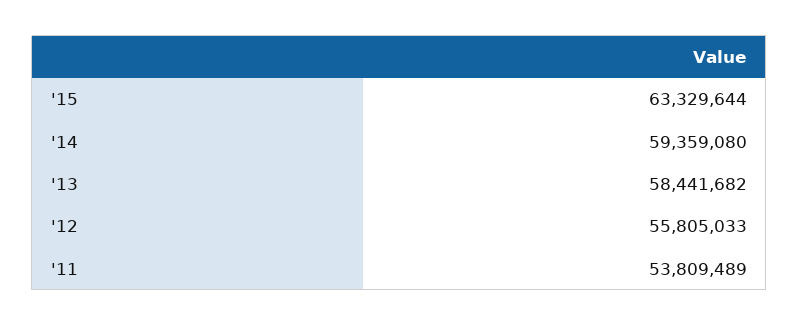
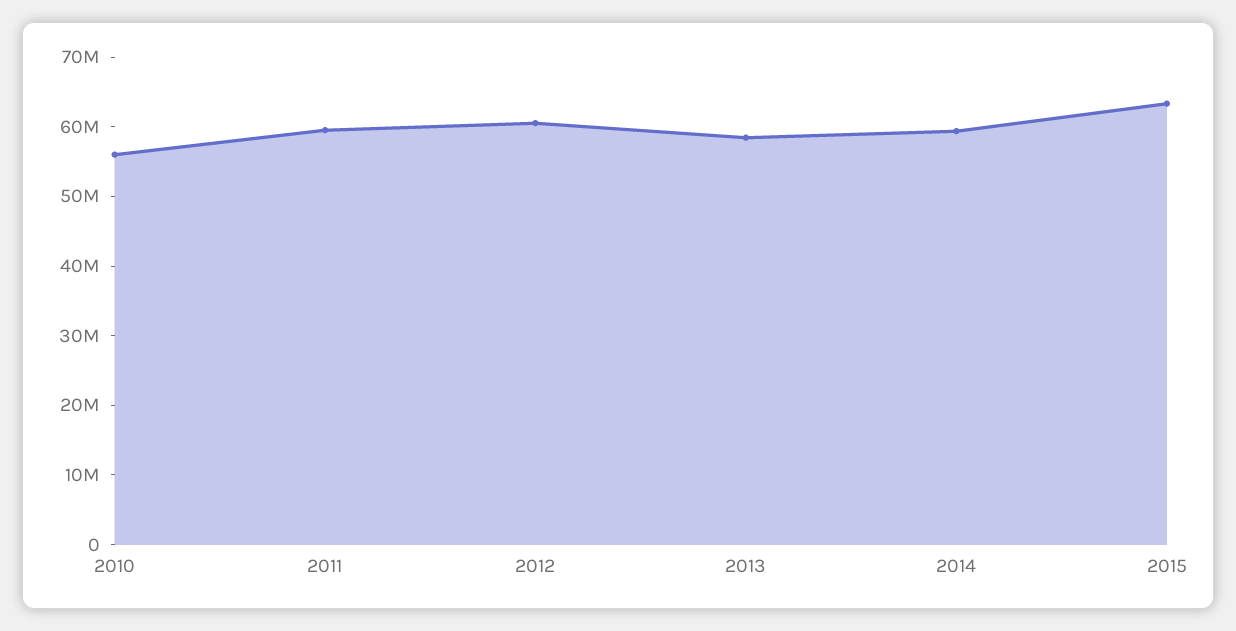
  {
    "'15": 63329644,
    "'14": 59359080,
    "'13": 58441682,
-   "'12": 55805033,
+   "'12": 60000000,
-   "'11": 53809489
+   "'11": 60000000,
+   "2010": 56000000
  }

